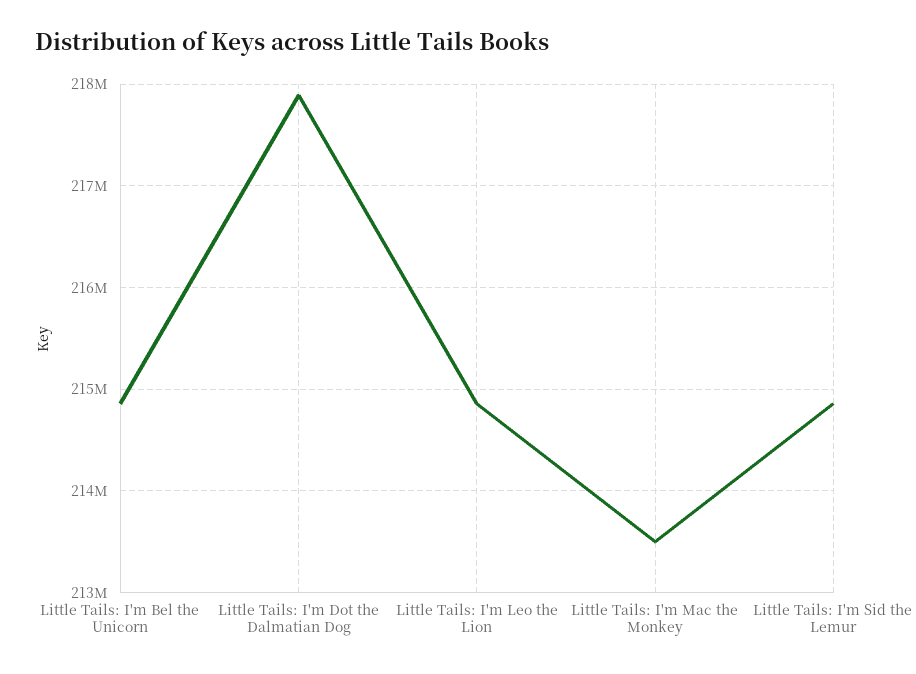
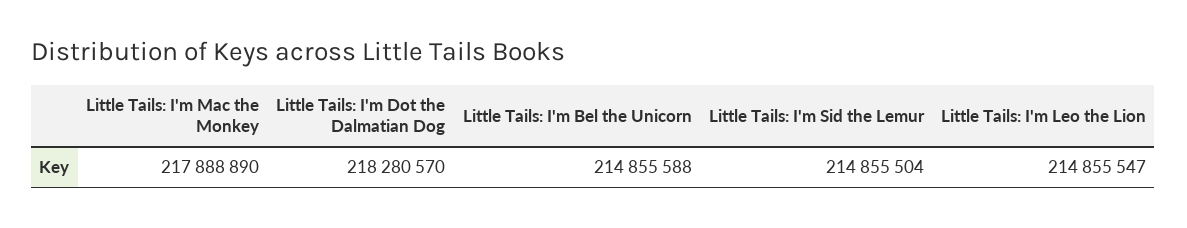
  {
    "Little Tails: I'm Bel the Unicorn": 214855588,
-   "Little Tails: I'm Dot the Dalmatian Dog": 217900000,
+   "Little Tails: I'm Dot the Dalmatian Dog": 218280570,
    "Little Tails: I'm Leo the Lion": 214855547,
-   "Little Tails: I'm Mac the Monkey": 213500000,
+   "Little Tails: I'm Mac the Monkey": 217888890,
    "Little Tails: I'm Sid the Lemur": 214855504
  }

